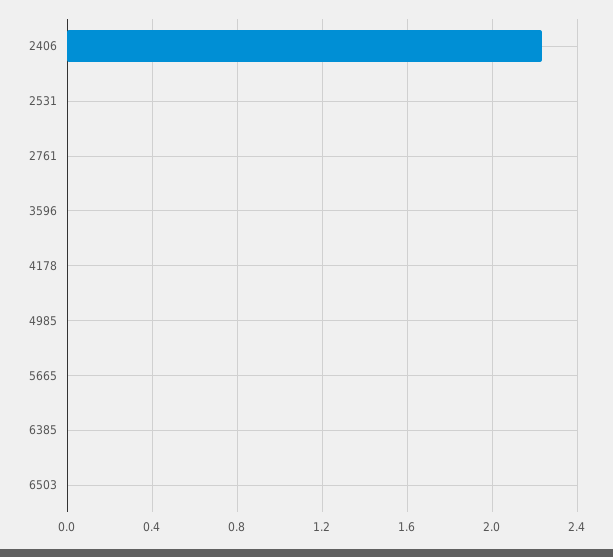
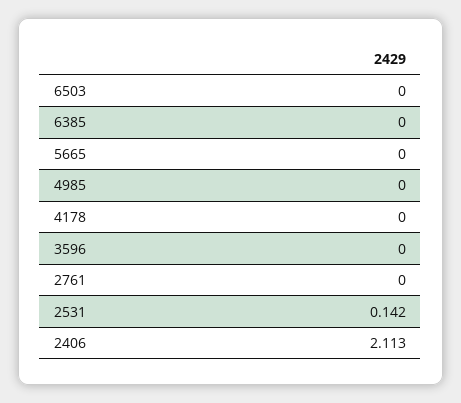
  {
-   "2406": 2.25,
+   "2406": 2.113,
-   "2531": 0,
+   "2531": 0.142,
    "2761": 0,
    "3596": 0,
    "4178": 0,
    "4985": 0,
    "5665": 0,
    "6385": 0,
    "6503": 0
  }

